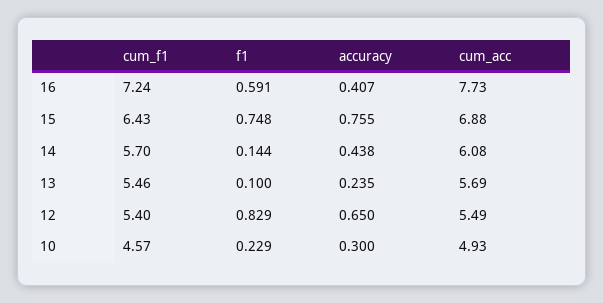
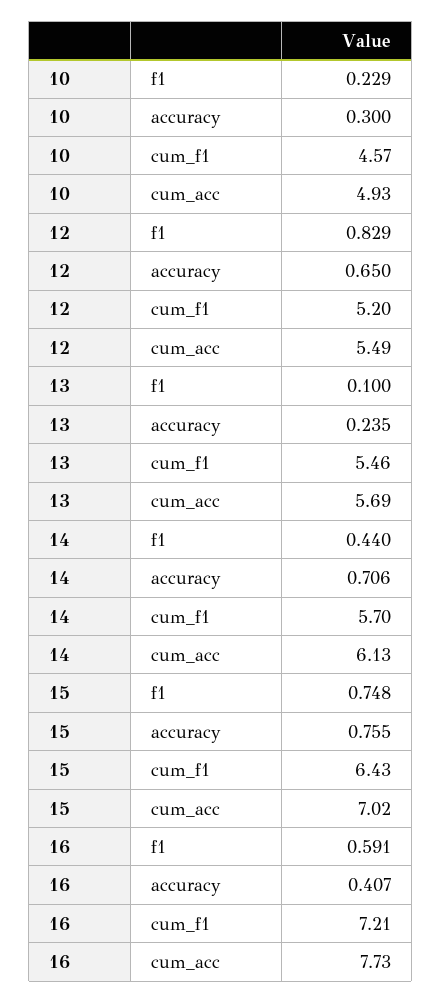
  {
    "cum_f1": {
-     "16": 7.24,
+     "16": 7.21,
      "15": 6.43,
      "14": 5.7,
      "13": 5.46,
-     "12": 5.4,
+     "12": 5.2,
      "10": 4.57
    },
    "f1": {
      "16": 0.591,
      "15": 0.748,
-     "14": 0.144,
+     "14": 0.44,
      "13": 0.1,
      "12": 0.829,
      "10": 0.229
    },
    "accuracy": {
      "16": 0.407,
      "15": 0.755,
-     "14": 0.438,
+     "14": 0.706,
      "13": 0.235,
      "12": 0.65,
      "10": 0.3
    },
    "cum_acc": {
      "16": 7.73,
-     "15": 6.88,
+     "15": 7.02,
-     "14": 6.08,
+     "14": 6.13,
      "13": 5.69,
      "12": 5.49,
      "10": 4.93
    }
  }

